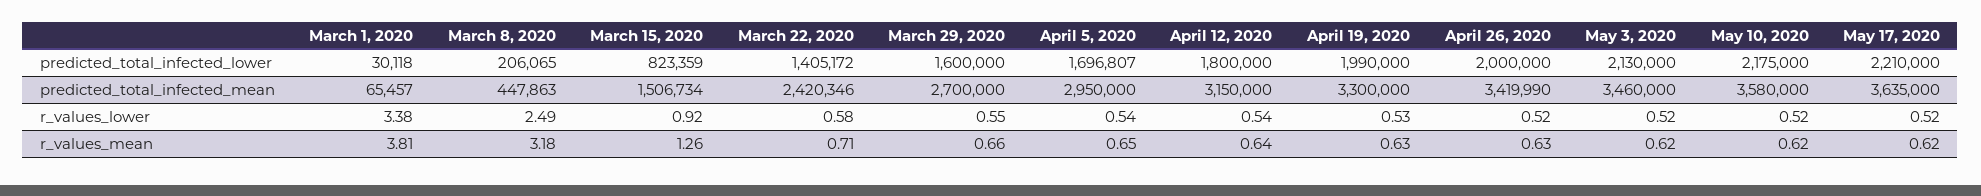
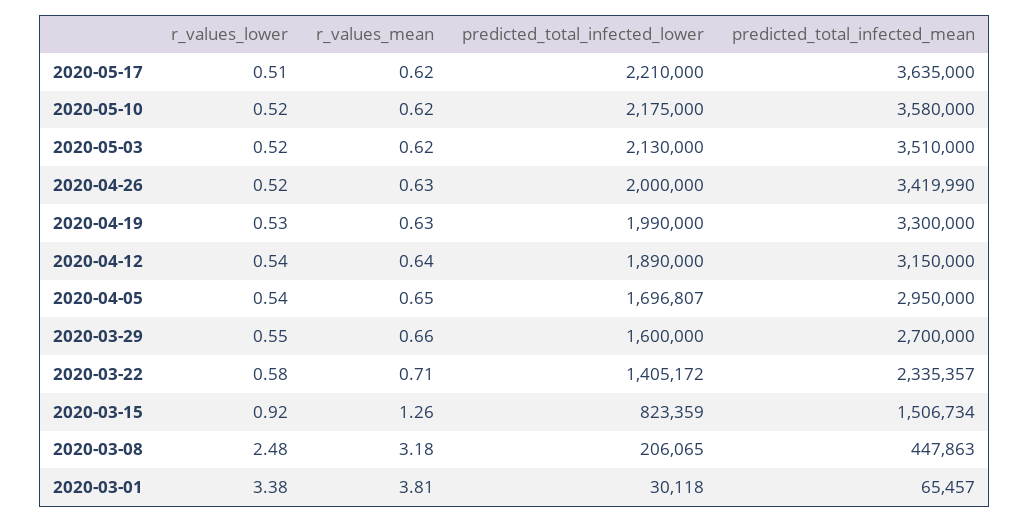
  {
    "March 1, 2020": {
      "predicted_total_infected_lower": 30118,
      "predicted_total_infected_mean": 65457,
      "r_values_lower": 3.38,
      "r_values_mean": 3.81
    },
    "March 8, 2020": {
      "predicted_total_infected_lower": 206065,
      "predicted_total_infected_mean": 447863,
-     "r_values_lower": 2.49,
+     "r_values_lower": 2.48,
      "r_values_mean": 3.18
    },
    "March 15, 2020": {
      "predicted_total_infected_lower": 823359,
      "predicted_total_infected_mean": 1506734,
      "r_values_lower": 0.92,
      "r_values_mean": 1.26
    },
    "March 22, 2020": {
      "predicted_total_infected_lower": 1405172,
-     "predicted_total_infected_mean": 2420346,
+     "predicted_total_infected_mean": 2335357,
      "r_values_lower": 0.58,
      "r_values_mean": 0.71
    },
    "March 29, 2020": {
      "predicted_total_infected_lower": 1600000,
      "predicted_total_infected_mean": 2700000,
      "r_values_lower": 0.55,
      "r_values_mean": 0.66
    },
    "April 5, 2020": {
      "predicted_total_infected_lower": 1696807,
      "predicted_total_infected_mean": 2950000,
      "r_values_lower": 0.54,
      "r_values_mean": 0.65
    },
    "April 12, 2020": {
-     "predicted_total_infected_lower": 1800000,
+     "predicted_total_infected_lower": 1890000,
      "predicted_total_infected_mean": 3150000,
      "r_values_lower": 0.54,
      "r_values_mean": 0.64
    },
    "April 19, 2020": {
      "predicted_total_infected_lower": 1990000,
      "predicted_total_infected_mean": 3300000,
      "r_values_lower": 0.53,
      "r_values_mean": 0.63
    },
    "April 26, 2020": {
      "predicted_total_infected_lower": 2000000,
      "predicted_total_infected_mean": 3419990,
      "r_values_lower": 0.52,
      "r_values_mean": 0.63
    },
    "May 3, 2020": {
      "predicted_total_infected_lower": 2130000,
-     "predicted_total_infected_mean": 3460000,
+     "predicted_total_infected_mean": 3510000,
      "r_values_lower": 0.52,
      "r_values_mean": 0.62
    },
    "May 10, 2020": {
      "predicted_total_infected_lower": 2175000,
      "predicted_total_infected_mean": 3580000,
      "r_values_lower": 0.52,
      "r_values_mean": 0.62
    },
    "May 17, 2020": {
      "predicted_total_infected_lower": 2210000,
      "predicted_total_infected_mean": 3635000,
-     "r_values_lower": 0.52,
+     "r_values_lower": 0.51,
      "r_values_mean": 0.62
    }
  }

